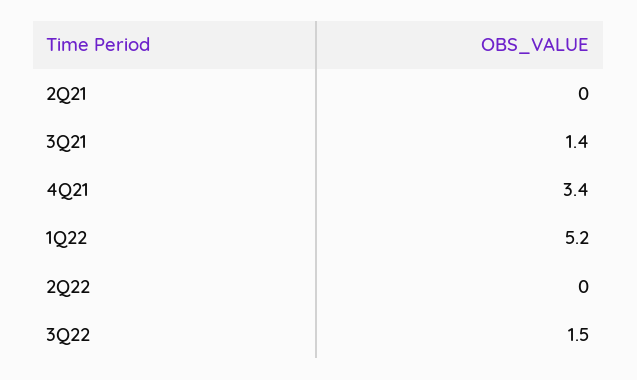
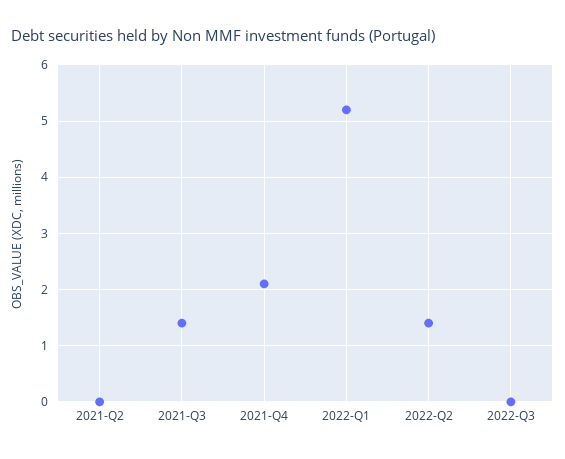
  {
    "2Q21": 0,
    "3Q21": 1.4,
-   "4Q21": 3.4,
+   "4Q21": 2,
    "1Q22": 5.2,
-   "2Q22": 0,
+   "2Q22": 1.5,
-   "3Q22": 1.5
+   "3Q22": 0
  }

